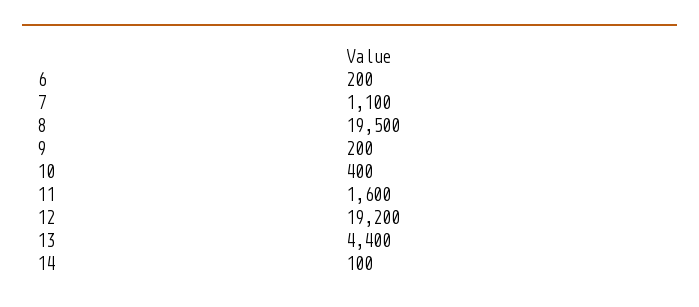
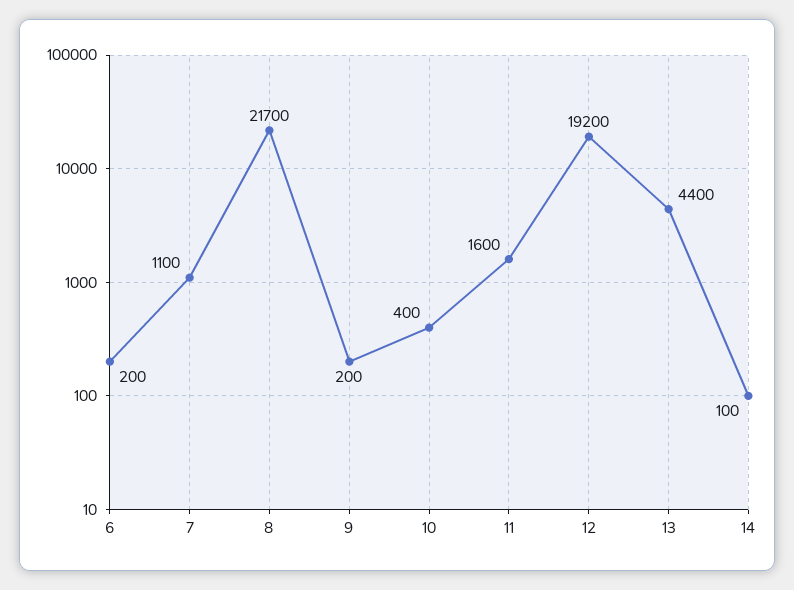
  {
    "6": 200,
    "7": 1100,
-   "8": 19500,
+   "8": 21700,
    "9": 200,
    "10": 400,
    "11": 1600,
    "12": 19200,
    "13": 4400,
    "14": 100
  }

